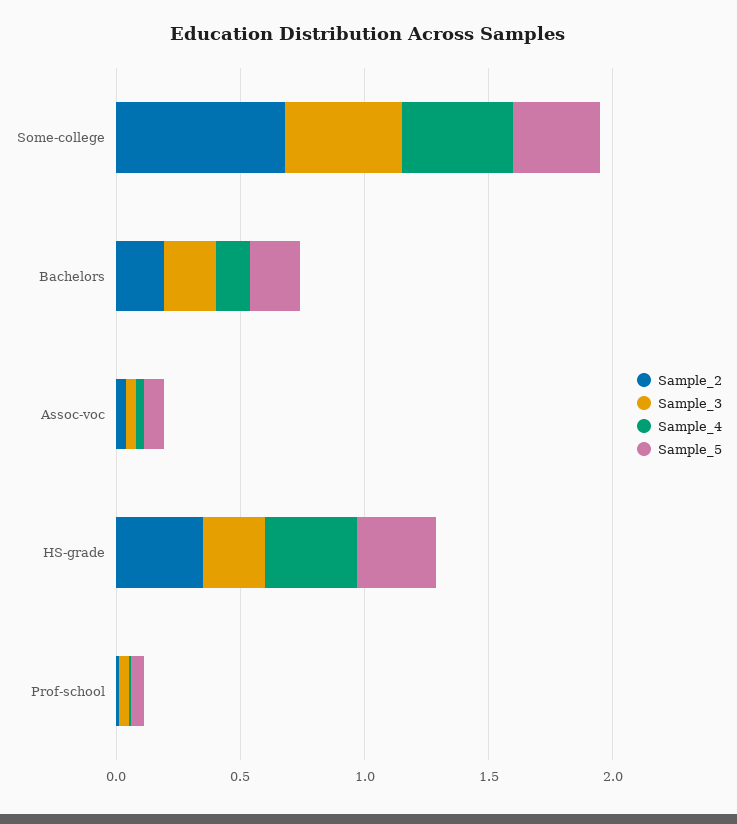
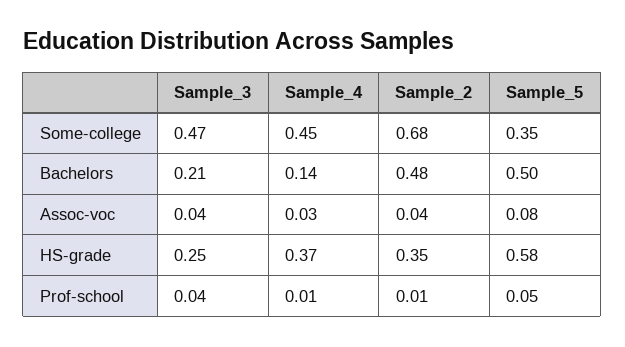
  {
    "Sample_2": {
      "Some-college": 0.68,
-     "Bachelors": 0.2,
+     "Bachelors": 0.48,
      "Assoc-voc": 0.04,
      "HS-grade": 0.35,
      "Prof-school": 0.01
    },
    "Sample_3": {
      "Some-college": 0.47,
      "Bachelors": 0.21,
      "Assoc-voc": 0.04,
      "HS-grade": 0.25,
      "Prof-school": 0.04
    },
    "Sample_4": {
      "Some-college": 0.45,
      "Bachelors": 0.14,
      "Assoc-voc": 0.03,
      "HS-grade": 0.37,
      "Prof-school": 0.01
    },
    "Sample_5": {
      "Some-college": 0.35,
-     "Bachelors": 0.2,
+     "Bachelors": 0.5,
      "Assoc-voc": 0.08,
-     "HS-grade": 0.3,
+     "HS-grade": 0.58,
      "Prof-school": 0.05
    }
  }

